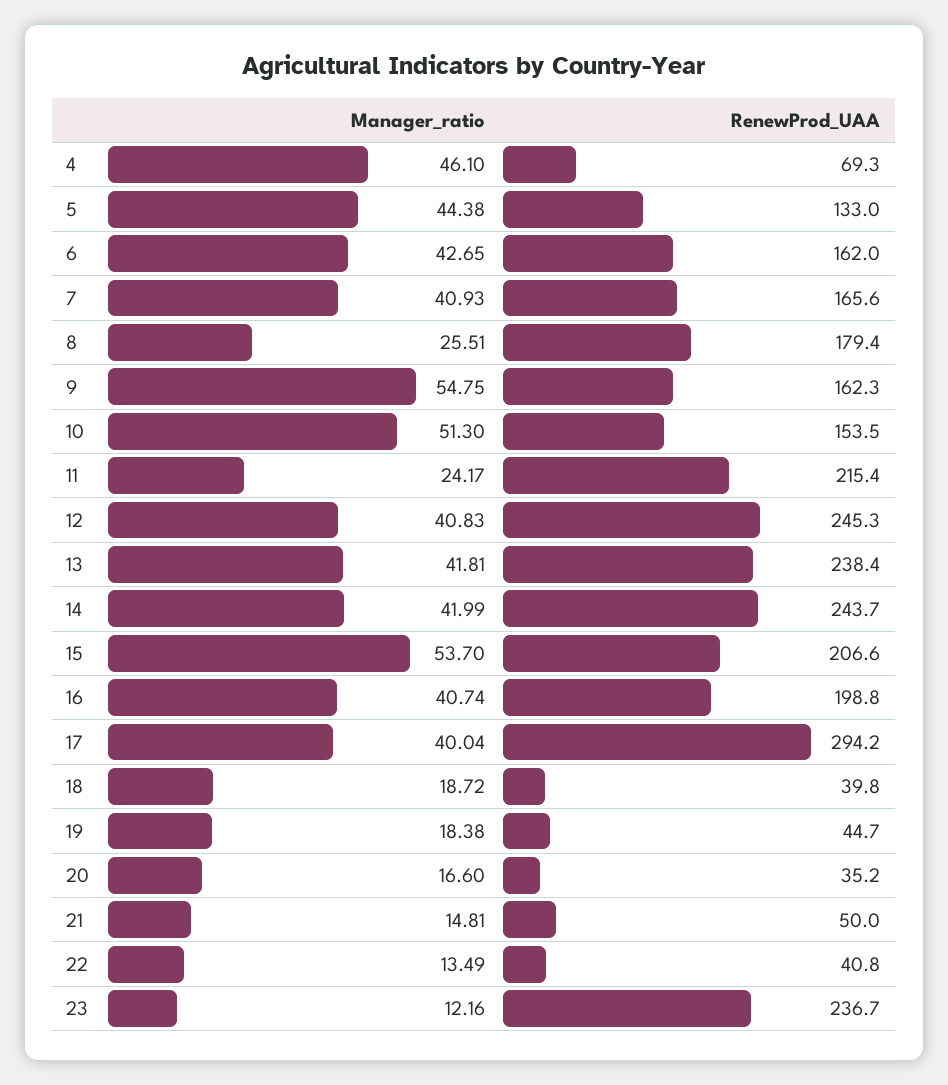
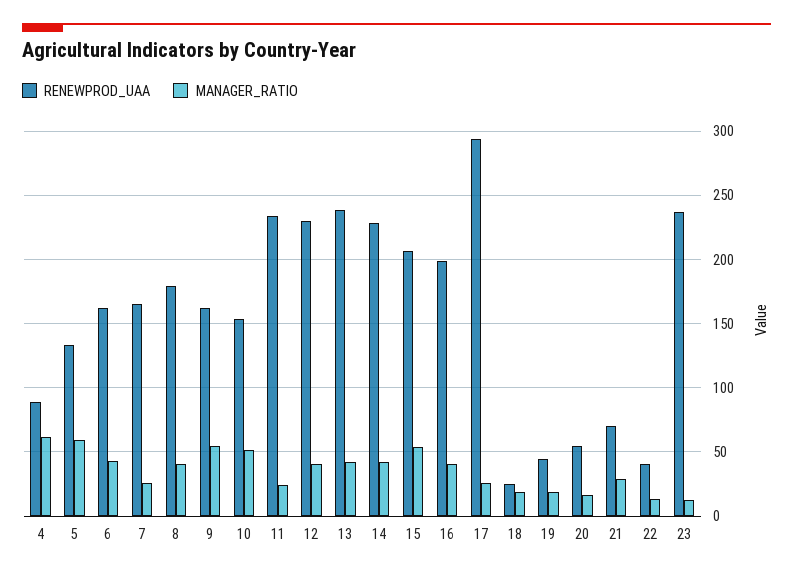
  {
    "Manager_ratio": {
-     "4": 46.1,
+     "4": 60,
-     "5": 44.38,
+     "5": 60,
      "6": 42.65,
-     "7": 40.93,
+     "7": 25,
-     "8": 25.51,
+     "8": 40,
      "9": 54.75,
      "10": 51.3,
      "11": 24.17,
      "12": 40.83,
      "13": 41.81,
      "14": 41.99,
      "15": 53.7,
      "16": 40.74,
-     "17": 40.04,
+     "17": 25,
      "18": 18.72,
      "19": 18.38,
      "20": 16.6,
-     "21": 14.81,
+     "21": 30,
      "22": 13.49,
      "23": 12.16
    },
    "RenewProd_UAA": {
-     "4": 69.3,
+     "4": 90,
      "5": 133,
      "6": 162,
      "7": 165.6,
      "8": 179.4,
      "9": 162.3,
      "10": 153.5,
-     "11": 215.4,
+     "11": 235,
-     "12": 245.3,
+     "12": 230,
      "13": 238.4,
-     "14": 243.7,
+     "14": 230,
      "15": 206.6,
      "16": 198.8,
      "17": 294.2,
-     "18": 39.8,
+     "18": 25,
      "19": 44.7,
-     "20": 35.2,
+     "20": 55,
-     "21": 50,
+     "21": 70,
      "22": 40.8,
      "23": 236.7
    }
  }

